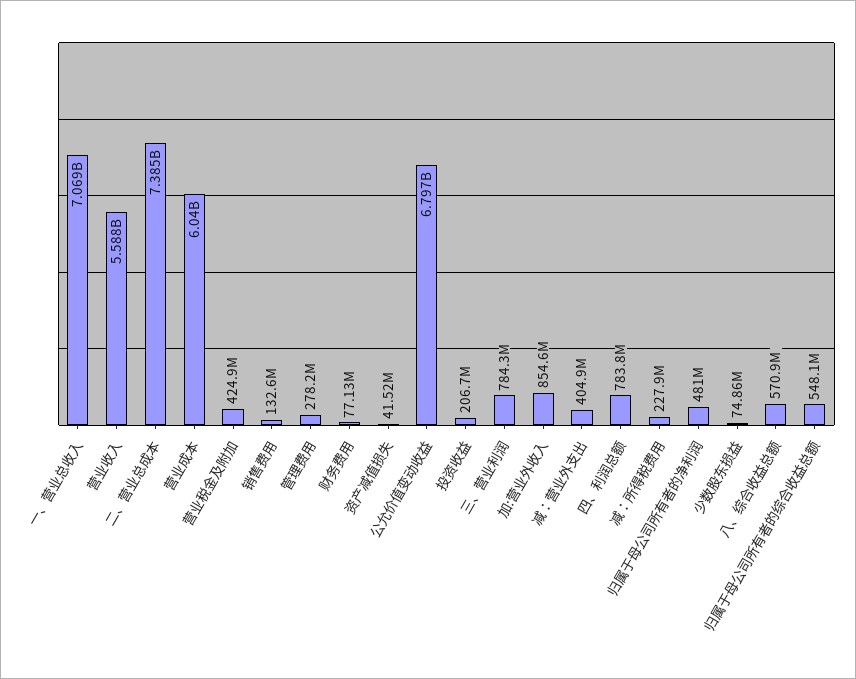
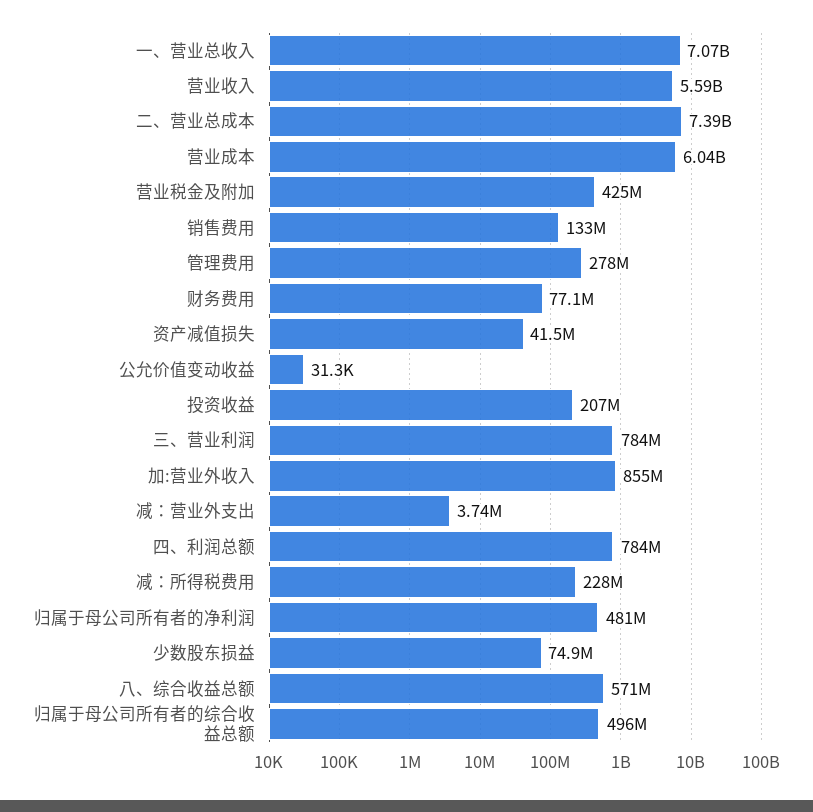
  {
    "一、营业总收入": 7069000000,
    "营业收入": 5588000000,
    "二、营业总成本": 7385000000,
    "营业成本": 6040000000,
    "营业税金及附加": 424900000,
    "销售费用": 132600000,
    "管理费用": 278200000,
    "财务费用": 77130000,
    "资产减值损失": 41520000,
-   "公允价值变动收益": 6797000000,
+   "公允价值变动收益": 31300,
    "投资收益": 206700000,
    "三、营业利润": 784300000,
    "加:营业外收入": 854600000,
-   "减：营业外支出": 404900000,
+   "减：营业外支出": 3740000,
    "四、利润总额": 783800000,
    "减：所得税费用": 227900000,
    "归属于母公司所有者的净利润": 481000000,
    "少数股东损益": 74860000,
    "八、综合收益总额": 570900000,
-   "归属于母公司所有者的综合收益总额": 548100000
+   "归属于母公司所有者的综合收益总额": 496000000
  }

